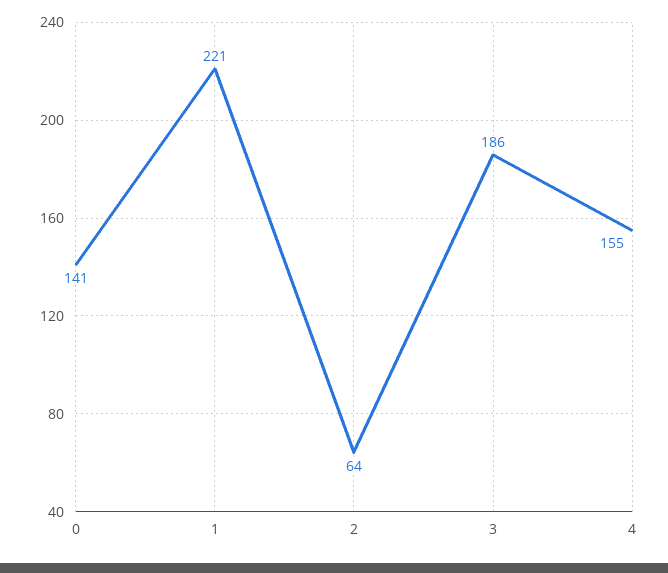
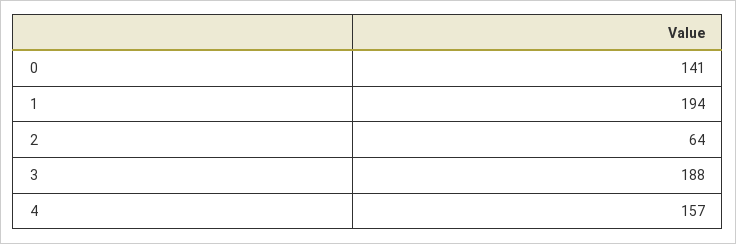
  {
    "0": 141,
-   "1": 221,
+   "1": 194,
    "2": 64,
-   "3": 186,
+   "3": 188,
-   "4": 155
+   "4": 157
  }

